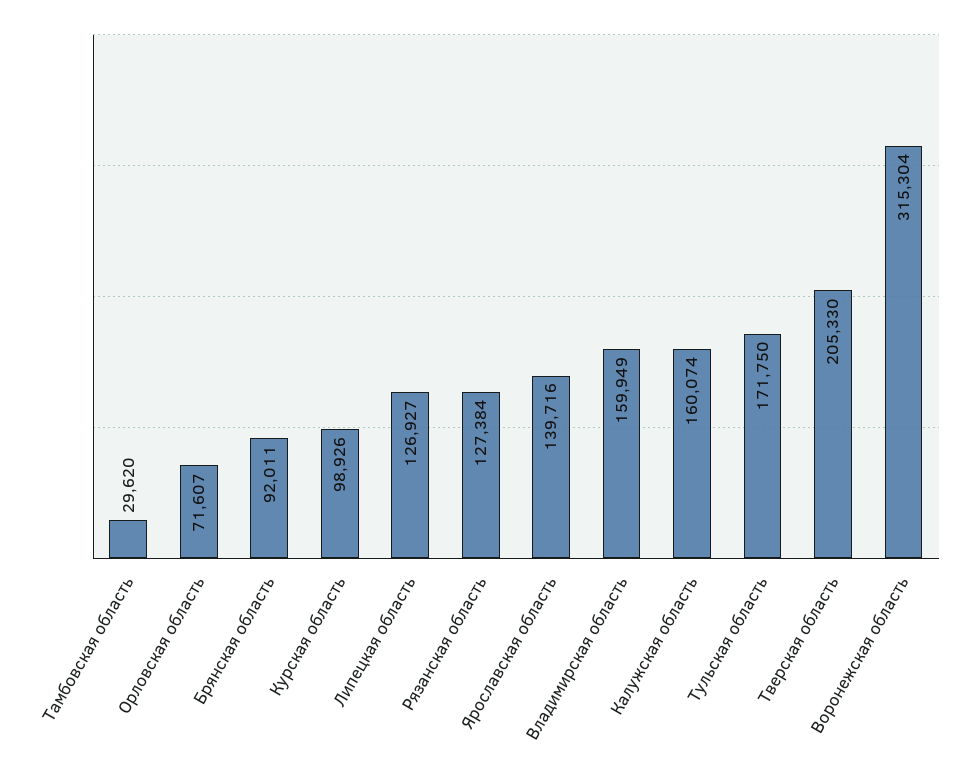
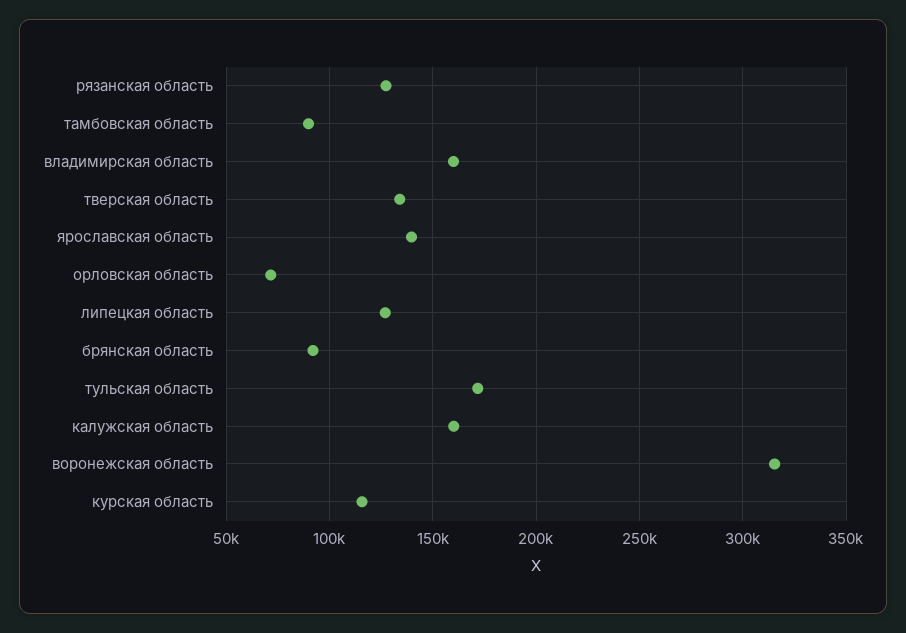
  {
-   "Тамбовская область": 29620,
+   "Тамбовская область": 90000,
    "Орловская область": 71607,
    "Брянская область": 92011,
-   "Курская область": 98926,
+   "Курская область": 115000,
    "Липецкая область": 126927,
    "Рязанская область": 127384,
    "Ярославская область": 139716,
    "Владимирская область": 159949,
    "Калужская область": 160074,
    "Тульская область": 171750,
-   "Тверская область": 205330,
+   "Тверская область": 135000,
    "Воронежская область": 315304
  }

